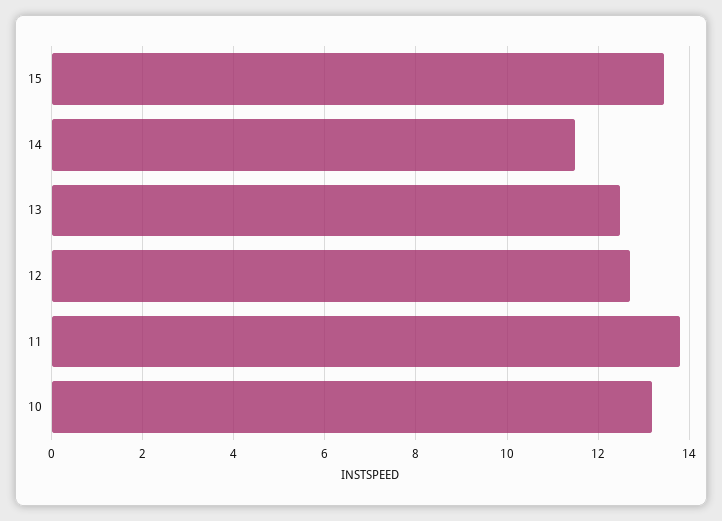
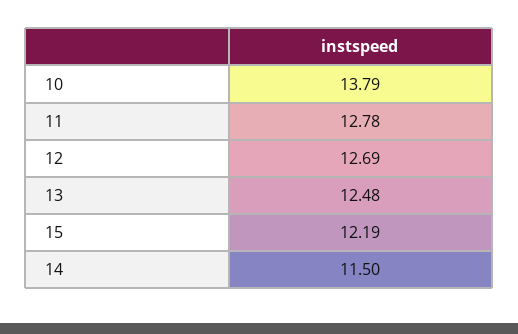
  {
-   "15": 13.4,
+   "15": 12.19,
    "14": 11.5,
    "13": 12.48,
    "12": 12.69,
-   "11": 13.8,
+   "11": 12.78,
-   "10": 13.2
+   "10": 13.79
  }

